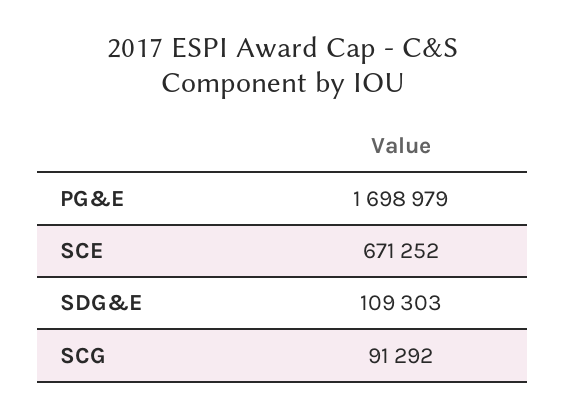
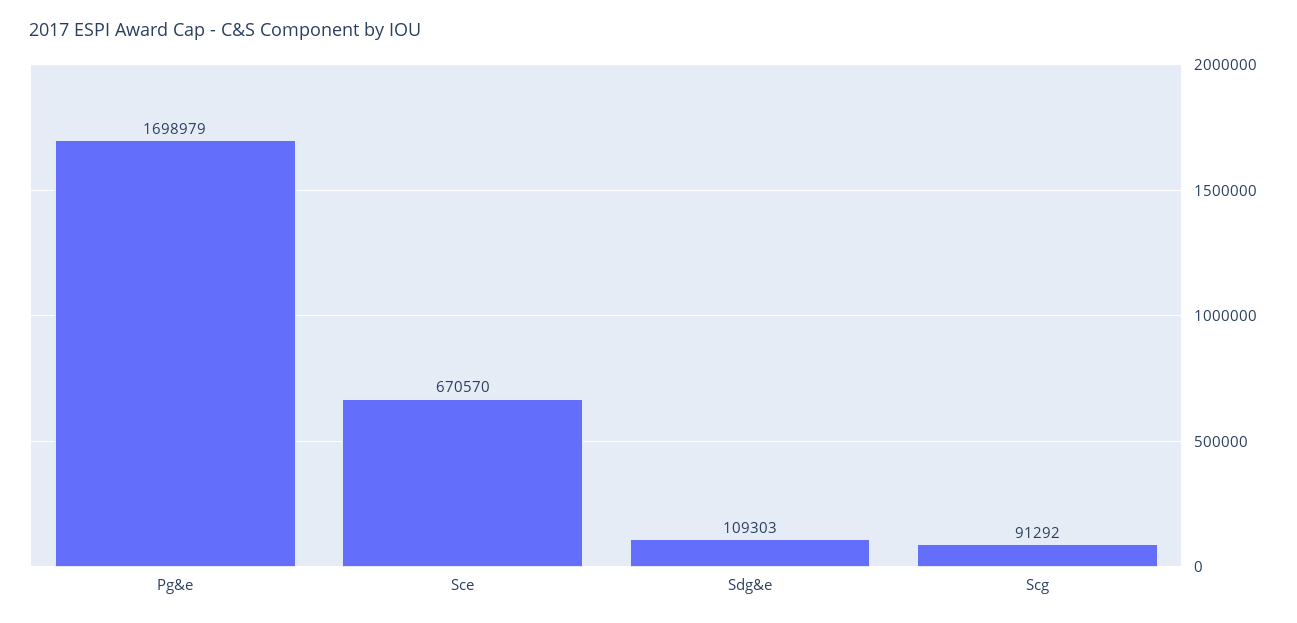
  {
    "PG&E": 1698979,
-   "SCE": 671252,
+   "SCE": 670570,
    "SDG&E": 109303,
    "SCG": 91292
  }

